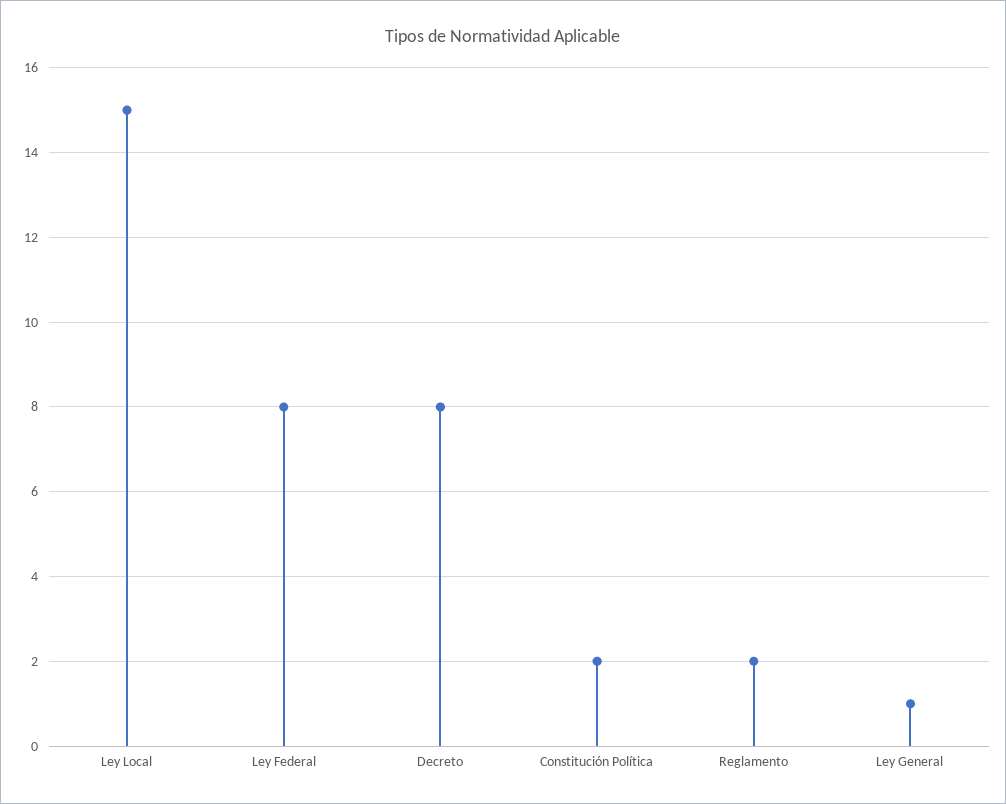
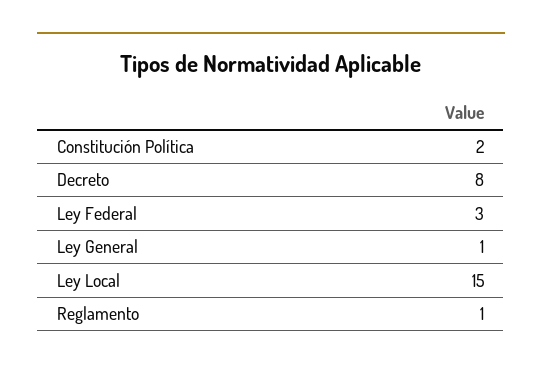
  {
    "Ley Local": 15,
-   "Ley Federal": 8,
+   "Ley Federal": 3,
    "Decreto": 8,
    "Constitución Política": 2,
-   "Reglamento": 2,
+   "Reglamento": 1,
    "Ley General": 1
  }

